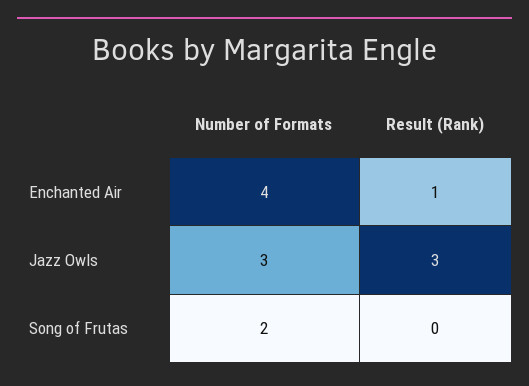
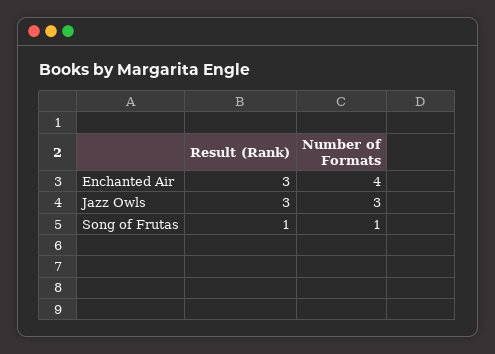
  {
    "Number of Formats": {
      "Enchanted Air": 4,
      "Jazz Owls": 3,
-     "Song of Frutas": 2
+     "Song of Frutas": 1
    },
    "Result (Rank)": {
-     "Enchanted Air": 1,
+     "Enchanted Air": 3,
      "Jazz Owls": 3,
-     "Song of Frutas": 0
+     "Song of Frutas": 1
    }
  }

